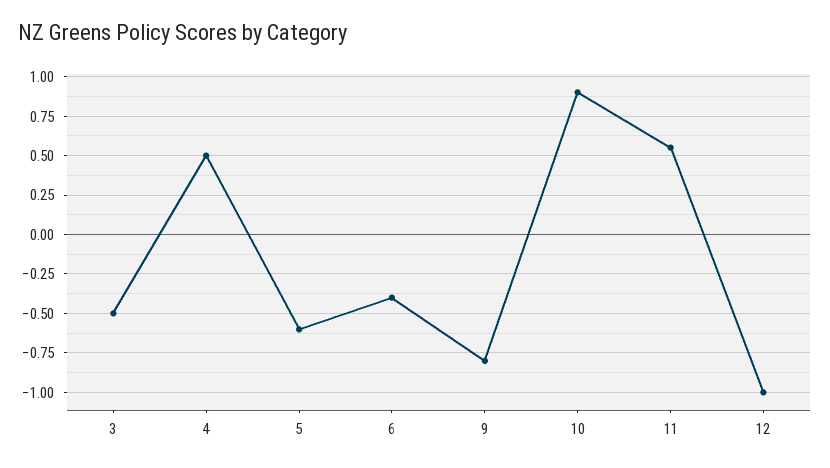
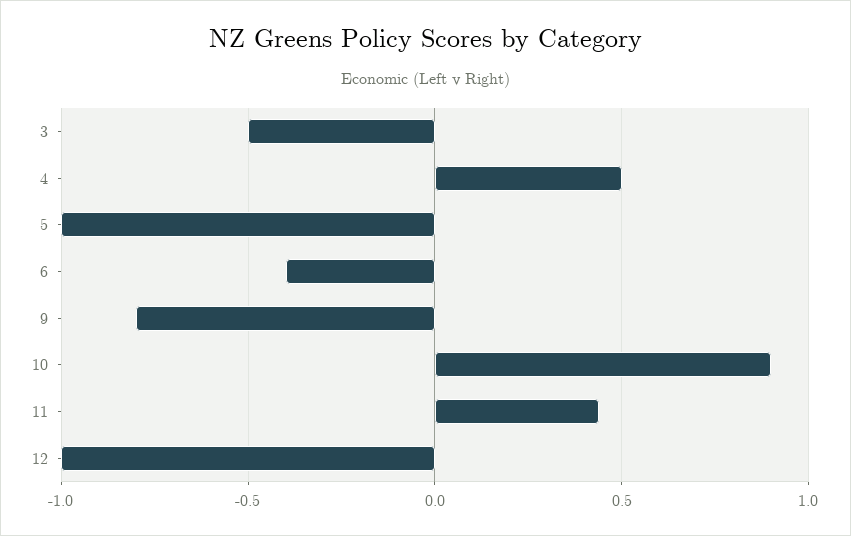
  {
    "3": -0.5,
    "4": 0.5,
-   "5": -0.6,
+   "5": -1,
    "6": -0.4,
    "9": -0.8,
    "10": 0.9,
-   "11": 0.55,
+   "11": 0.45,
    "12": -1
  }

